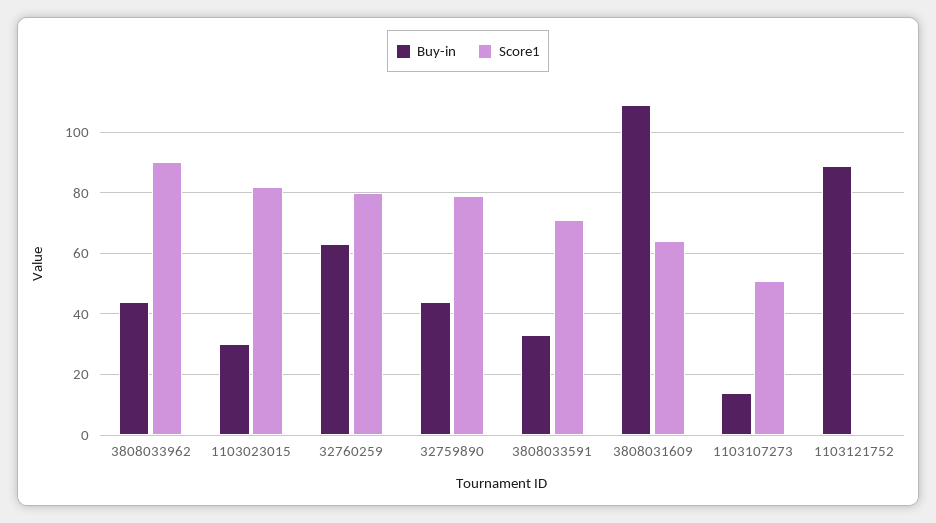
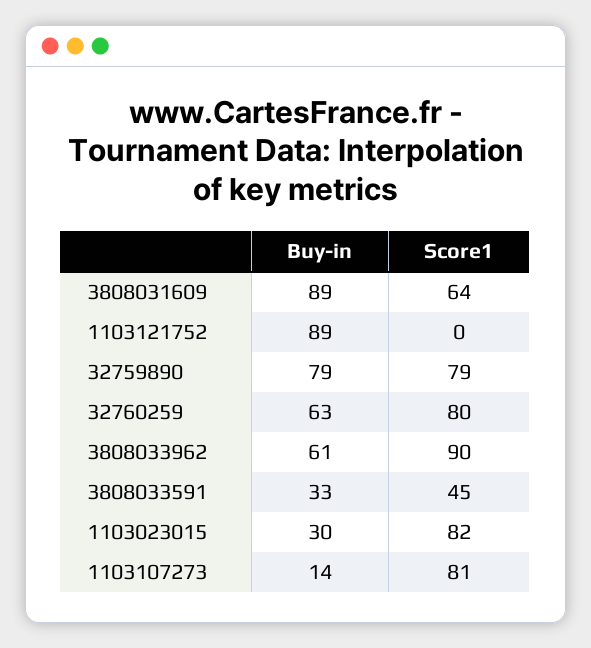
  {
    "Buy-in": {
-     "3808033962": 45,
+     "3808033962": 61,
      "1103023015": 30,
      "32760259": 63,
-     "32759890": 45,
+     "32759890": 79,
      "3808033591": 33,
-     "3808031609": 110,
+     "3808031609": 89,
      "1103107273": 14,
      "1103121752": 89
    },
    "Score1": {
      "3808033962": 90,
      "1103023015": 82,
      "32760259": 80,
      "32759890": 79,
-     "3808033591": 70,
+     "3808033591": 45,
      "3808031609": 64,
-     "1103107273": 50,
+     "1103107273": 81,
      "1103121752": 0
    }
  }

